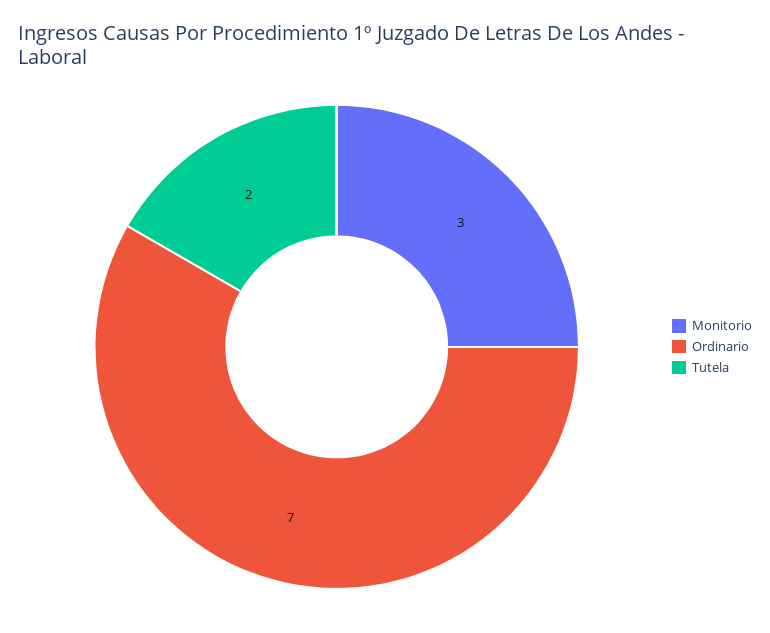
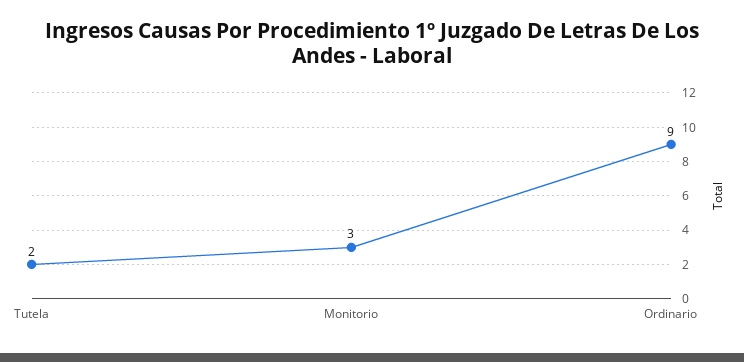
  {
    "Monitorio": 3,
-   "Ordinario": 7,
+   "Ordinario": 9,
    "Tutela": 2
  }

